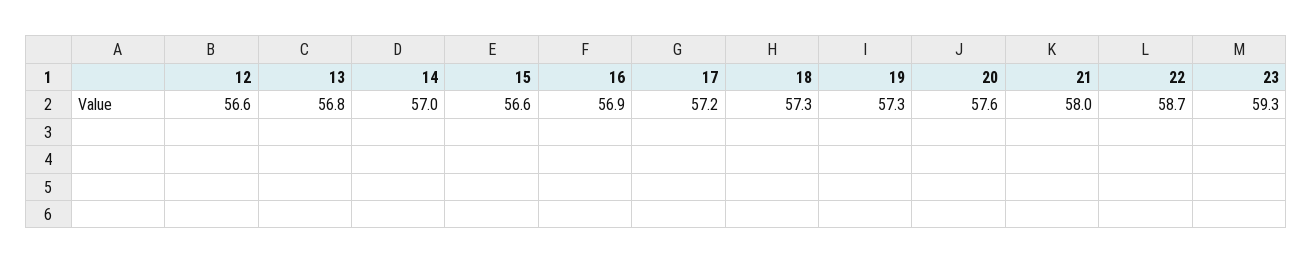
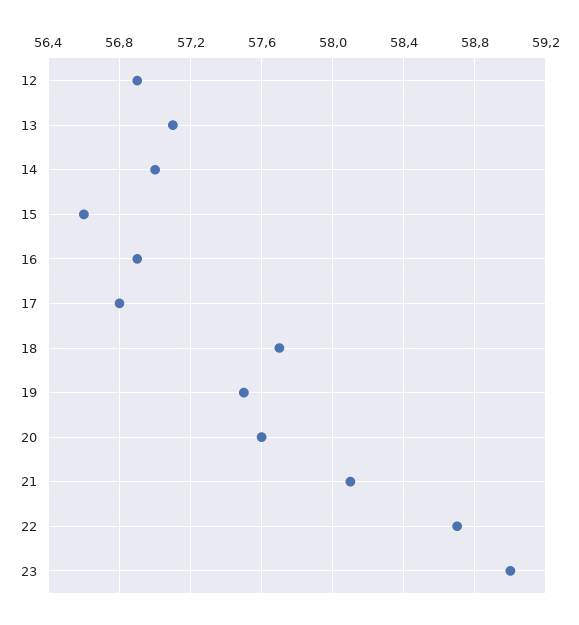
  {
-   "12": 56.6,
+   "12": 56.9,
-   "13": 56.8,
+   "13": 57.1,
    "14": 57,
    "15": 56.6,
    "16": 56.9,
-   "17": 57.2,
+   "17": 56.8,
-   "18": 57.3,
+   "18": 57.7,
-   "19": 57.3,
+   "19": 57.5,
    "20": 57.6,
-   "21": 58,
+   "21": 58.1,
    "22": 58.7,
-   "23": 59.3
+   "23": 59
  }

